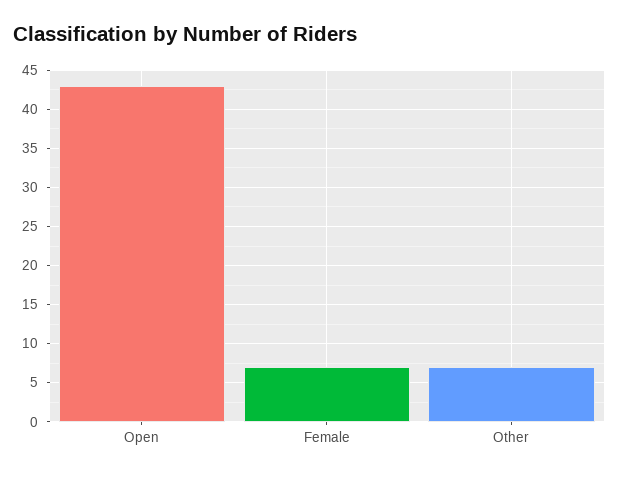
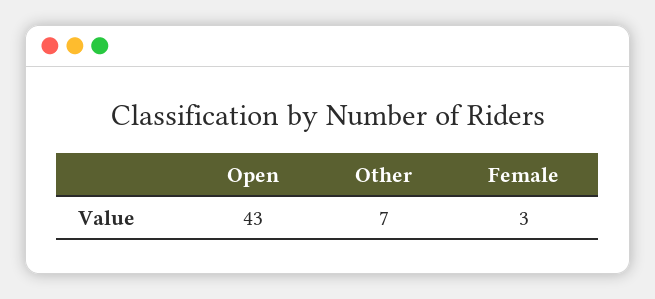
  {
    "Open": 43,
-   "Female": 7,
+   "Female": 3,
    "Other": 7
  }

